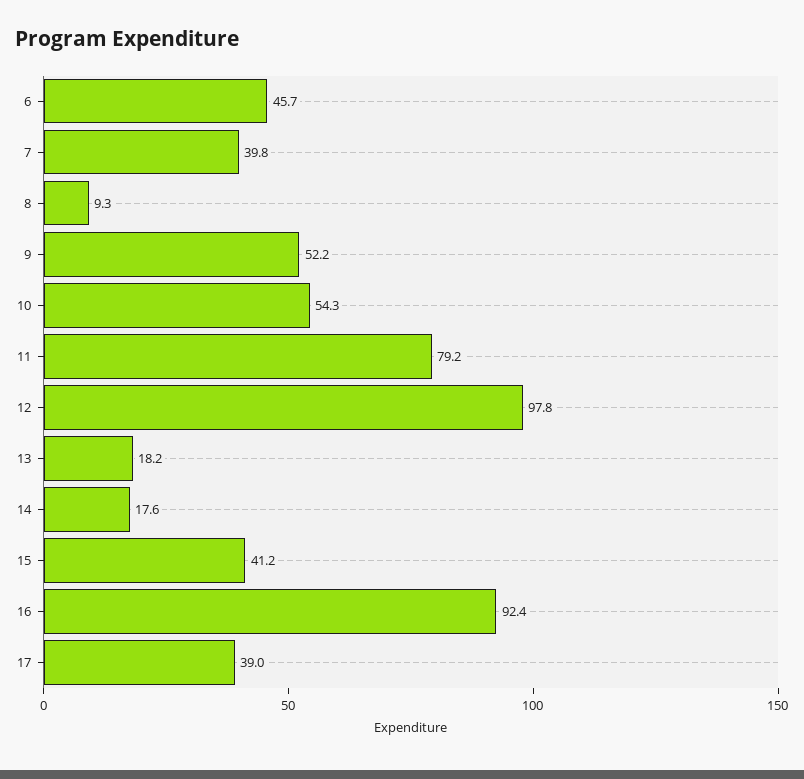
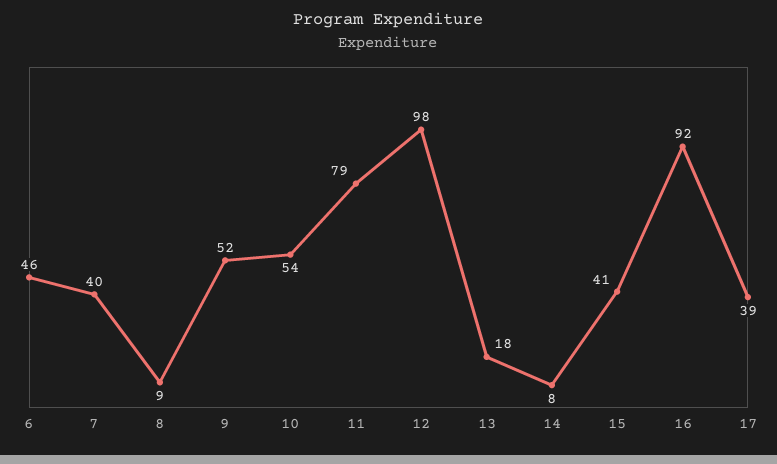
  {
    "6": 45.7,
    "7": 39.8,
    "8": 9.3,
    "9": 52.2,
    "10": 54.3,
    "11": 79.2,
    "12": 97.8,
    "13": 18.2,
-   "14": 17.6,
+   "14": 8,
    "15": 41.2,
    "16": 92.4,
    "17": 39
  }

